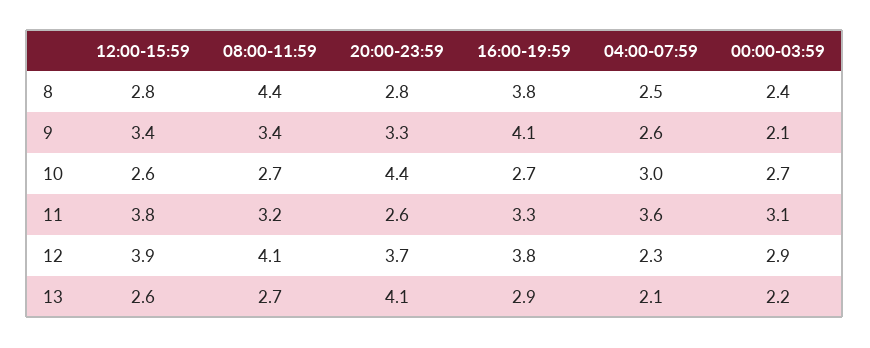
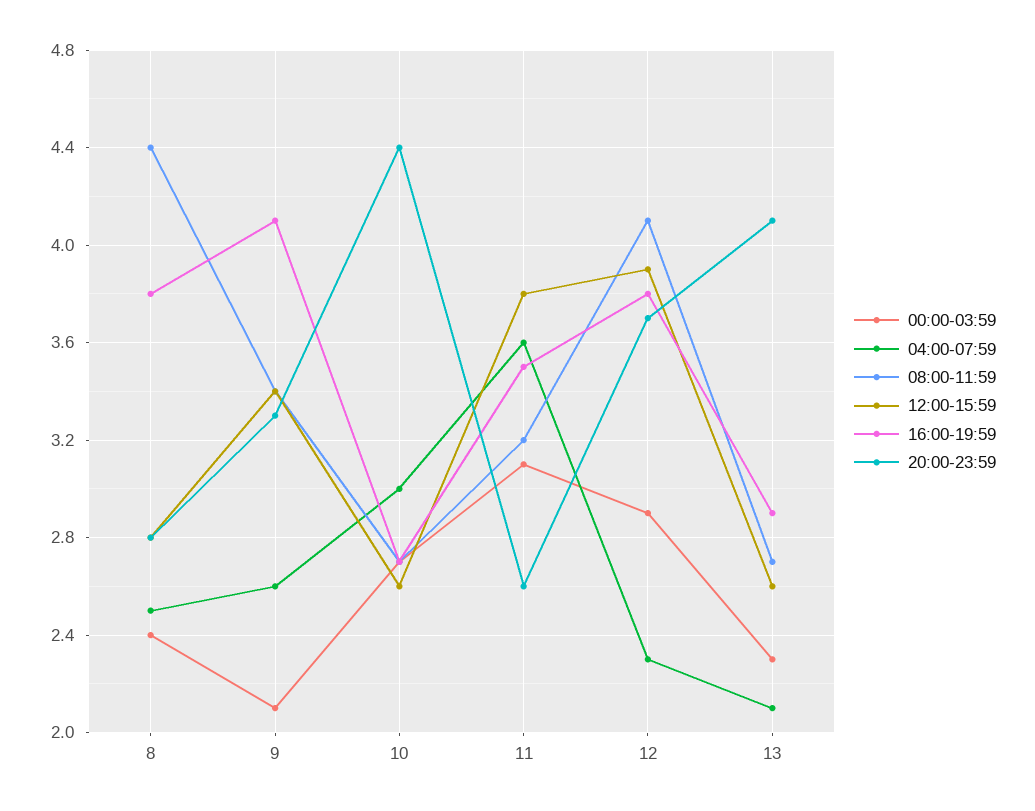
  {
    "12:00-15:59": {
      "8": 2.8,
      "9": 3.4,
      "10": 2.6,
      "11": 3.8,
      "12": 3.9,
      "13": 2.6
    },
    "08:00-11:59": {
      "8": 4.4,
      "9": 3.4,
      "10": 2.7,
      "11": 3.2,
      "12": 4.1,
      "13": 2.7
    },
    "20:00-23:59": {
      "8": 2.8,
      "9": 3.3,
      "10": 4.4,
      "11": 2.6,
      "12": 3.7,
      "13": 4.1
    },
    "16:00-19:59": {
      "8": 3.8,
      "9": 4.1,
      "10": 2.7,
-     "11": 3.3,
+     "11": 3.5,
      "12": 3.8,
      "13": 2.9
    },
    "04:00-07:59": {
      "8": 2.5,
      "9": 2.6,
      "10": 3,
      "11": 3.6,
      "12": 2.3,
      "13": 2.1
    },
    "00:00-03:59": {
      "8": 2.4,
      "9": 2.1,
      "10": 2.7,
      "11": 3.1,
      "12": 2.9,
-     "13": 2.2
+     "13": 2.3
    }
  }

